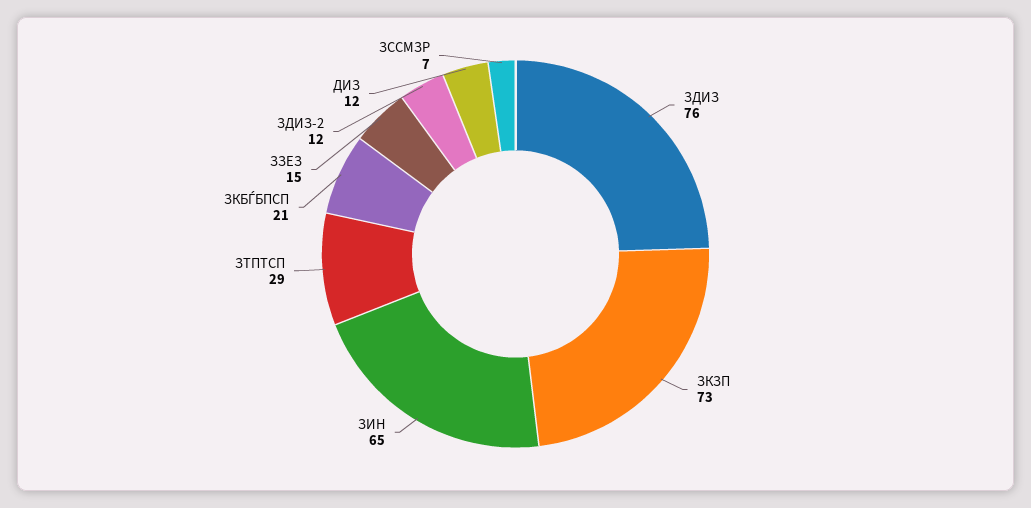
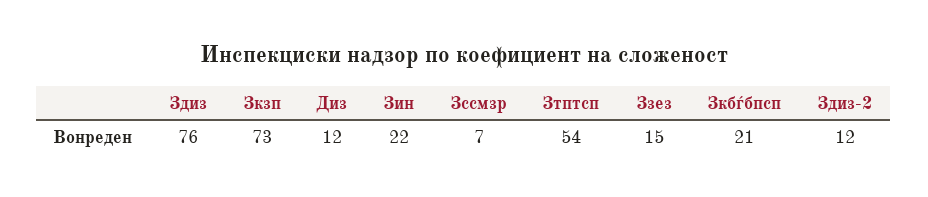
  {
    "ЗДИЗ": 76,
    "ЗКЗП": 73,
-   "ЗИН": 65,
+   "ЗИН": 22,
-   "ЗТПТСП": 29,
+   "ЗТПТСП": 54,
    "ЗКБЃБПСП": 21,
    "ЗЗЕЗ": 15,
    "ЗДИЗ-2": 12,
    "ДИЗ": 12,
    "ЗССМЗР": 7
  }

